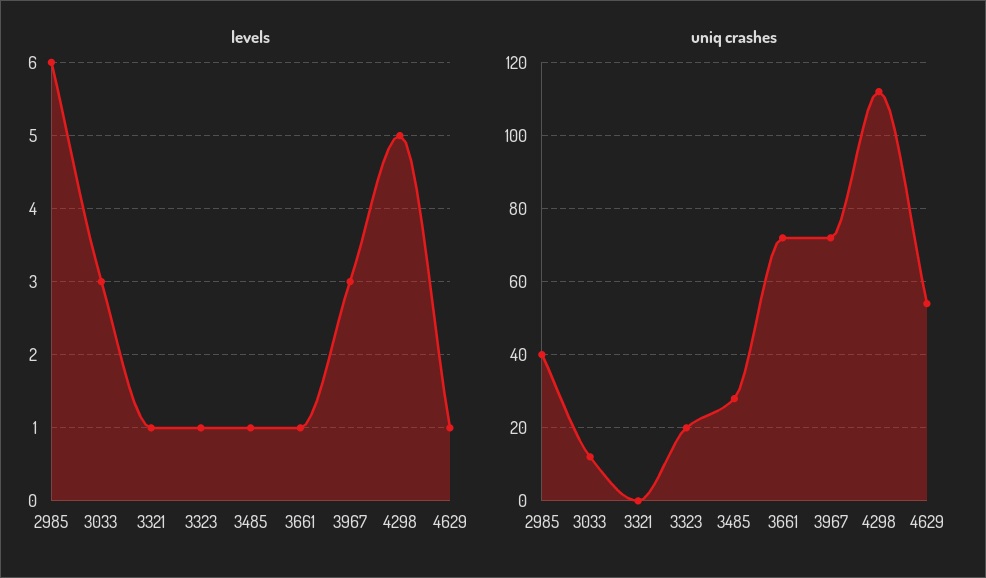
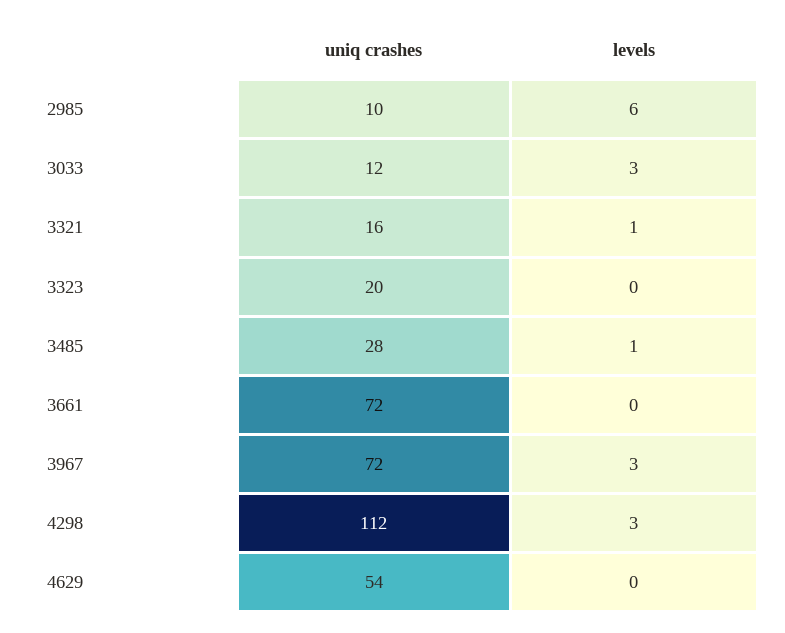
  {
    "levels": {
      "2985": 6,
      "3033": 3,
      "3321": 1,
-     "3323": 1,
+     "3323": 0,
      "3485": 1,
-     "3661": 1,
+     "3661": 0,
      "3967": 3,
-     "4298": 5,
+     "4298": 3,
-     "4629": 1
+     "4629": 0
    },
    "uniq crashes": {
-     "2985": 40,
+     "2985": 10,
      "3033": 12,
-     "3321": 0,
+     "3321": 16,
      "3323": 20,
      "3485": 28,
      "3661": 72,
      "3967": 72,
      "4298": 112,
      "4629": 54
    }
  }

